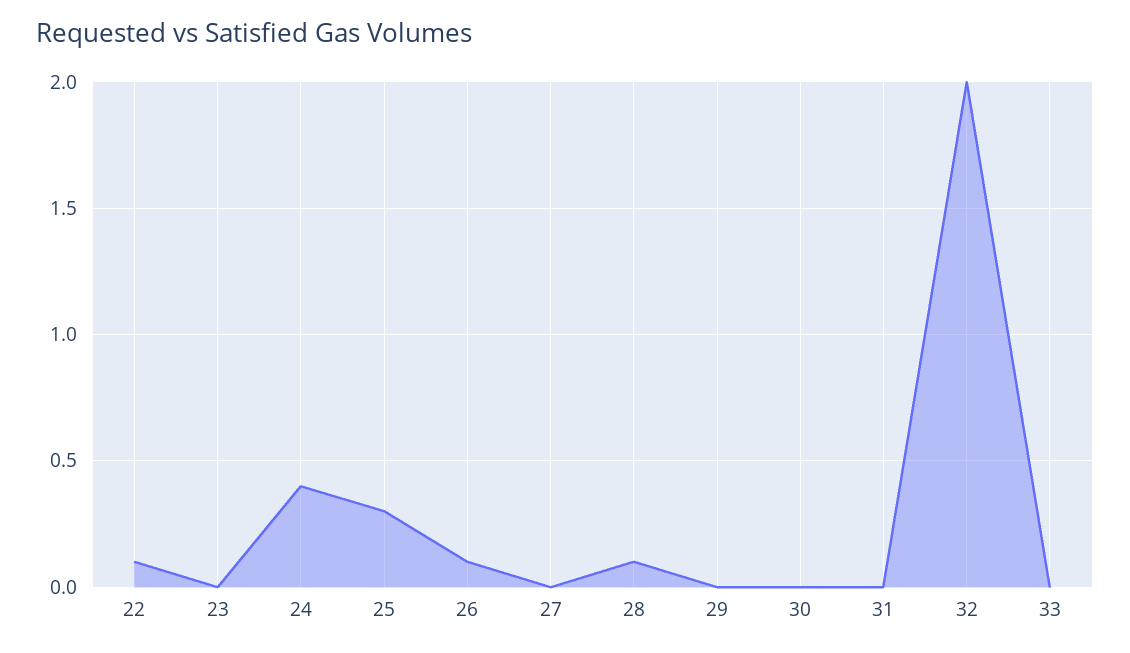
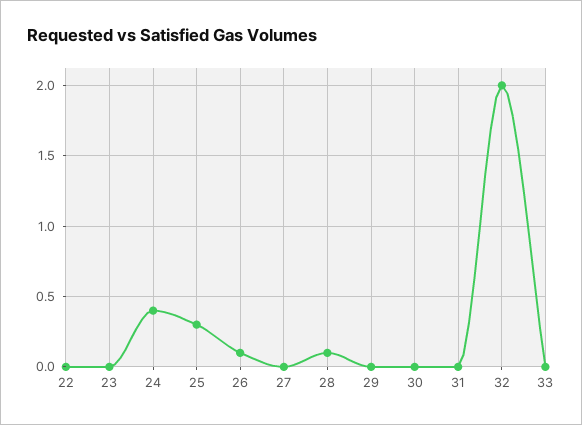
  {
-   "22": 0.1,
+   "22": 0,
    "23": 0,
    "24": 0.4,
    "25": 0.3,
    "26": 0.1,
    "27": 0,
    "28": 0.1,
    "29": 0,
    "30": 0,
    "31": 0,
    "32": 2,
    "33": 0
  }

